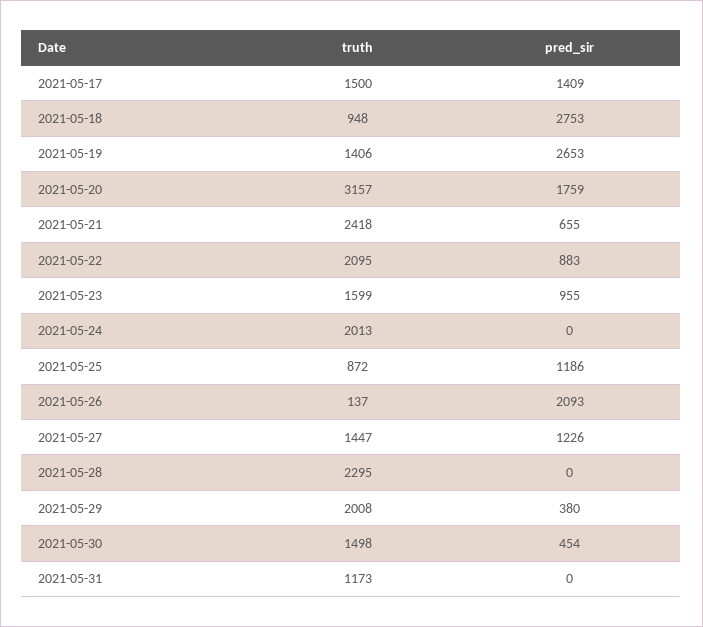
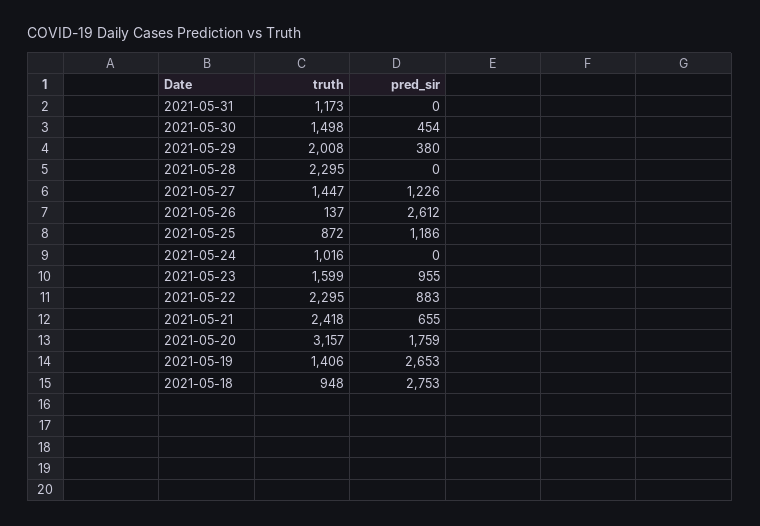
  {
    "truth": {
-     "2021-05-17": 1500,
      "2021-05-18": 948,
      "2021-05-19": 1406,
      "2021-05-20": 3157,
      "2021-05-21": 2418,
-     "2021-05-22": 2095,
+     "2021-05-22": 2295,
      "2021-05-23": 1599,
-     "2021-05-24": 2013,
+     "2021-05-24": 1016,
      "2021-05-25": 872,
      "2021-05-26": 137,
      "2021-05-27": 1447,
      "2021-05-28": 2295,
      "2021-05-29": 2008,
      "2021-05-30": 1498,
      "2021-05-31": 1173
    },
    "pred_sir": {
-     "2021-05-17": 1409,
      "2021-05-18": 2753,
      "2021-05-19": 2653,
      "2021-05-20": 1759,
      "2021-05-21": 655,
      "2021-05-22": 883,
      "2021-05-23": 955,
      "2021-05-24": 0,
      "2021-05-25": 1186,
-     "2021-05-26": 2093,
+     "2021-05-26": 2612,
      "2021-05-27": 1226,
      "2021-05-28": 0,
      "2021-05-29": 380,
      "2021-05-30": 454,
      "2021-05-31": 0
    }
  }

